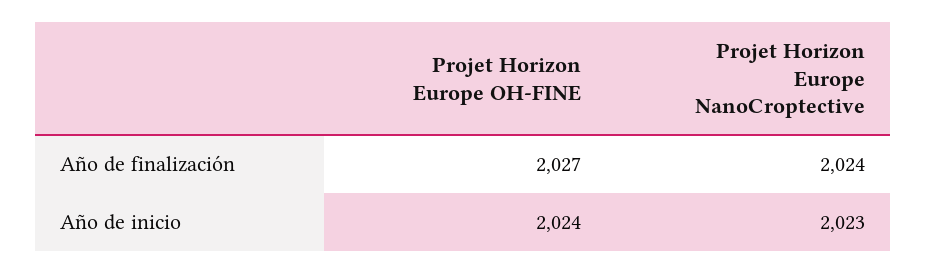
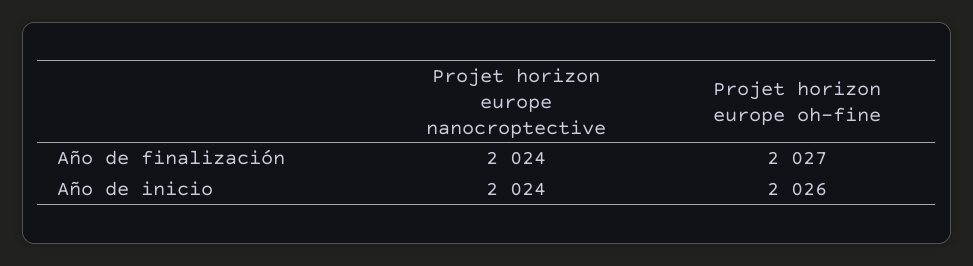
  {
    "Projet Horizon Europe OH-FINE": {
      "Año de finalización": 2027,
-     "Año de inicio": 2024
+     "Año de inicio": 2026
    },
    "Projet Horizon Europe NanoCroptective": {
      "Año de finalización": 2024,
-     "Año de inicio": 2023
+     "Año de inicio": 2024
    }
  }

